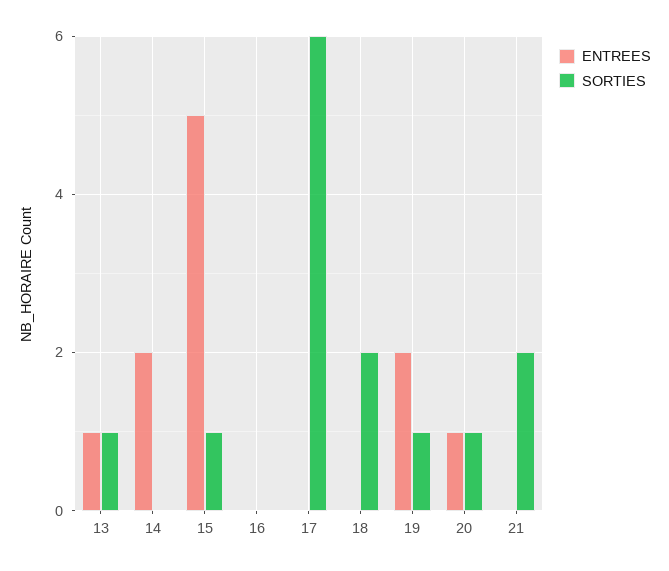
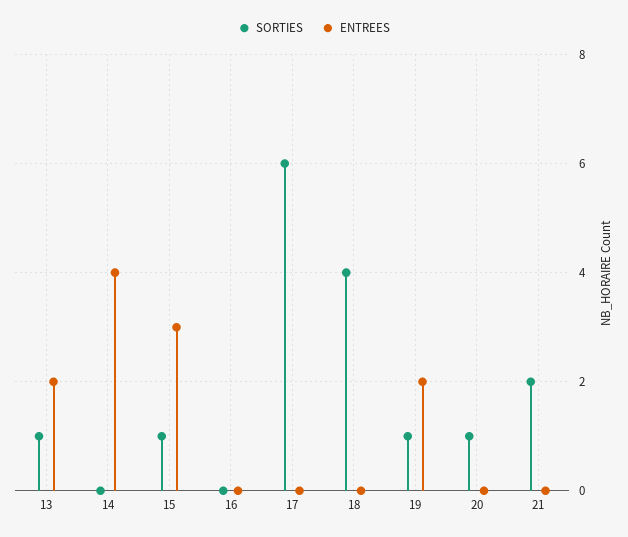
  {
    "ENTREES": {
-     "13": 1,
+     "13": 2,
-     "14": 2,
+     "14": 4,
-     "15": 5,
+     "15": 3,
      "16": 0,
      "17": 0,
      "18": 0,
      "19": 2,
-     "20": 1,
+     "20": 0,
      "21": 0
    },
    "SORTIES": {
      "13": 1,
      "14": 0,
      "15": 1,
      "16": 0,
      "17": 6,
-     "18": 2,
+     "18": 4,
      "19": 1,
      "20": 1,
      "21": 2
    }
  }

